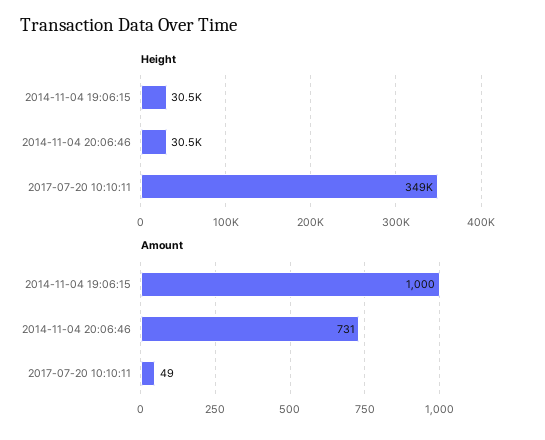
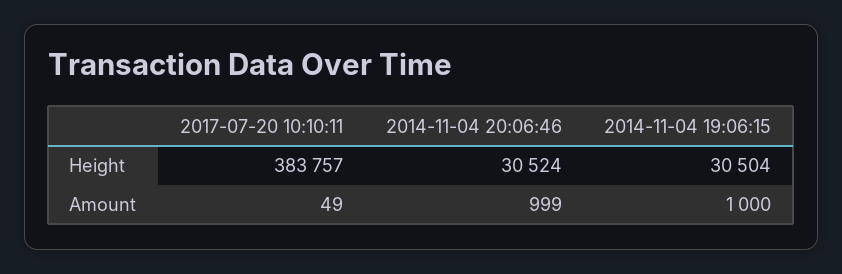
  {
    "Height": {
      "2014-11-04 19:06:15": 30504,
      "2014-11-04 20:06:46": 30524,
-     "2017-07-20 10:10:11": 349000
+     "2017-07-20 10:10:11": 383757
    },
    "Amount": {
      "2014-11-04 19:06:15": 1000,
-     "2014-11-04 20:06:46": 731,
+     "2014-11-04 20:06:46": 999,
      "2017-07-20 10:10:11": 49
    }
  }

